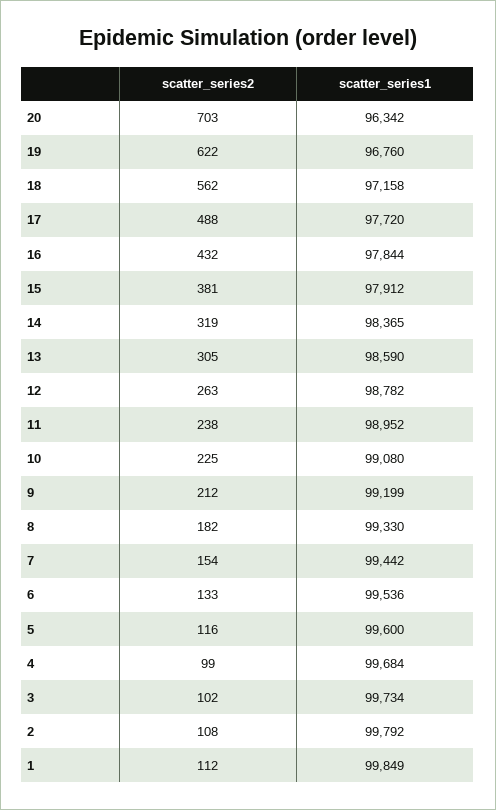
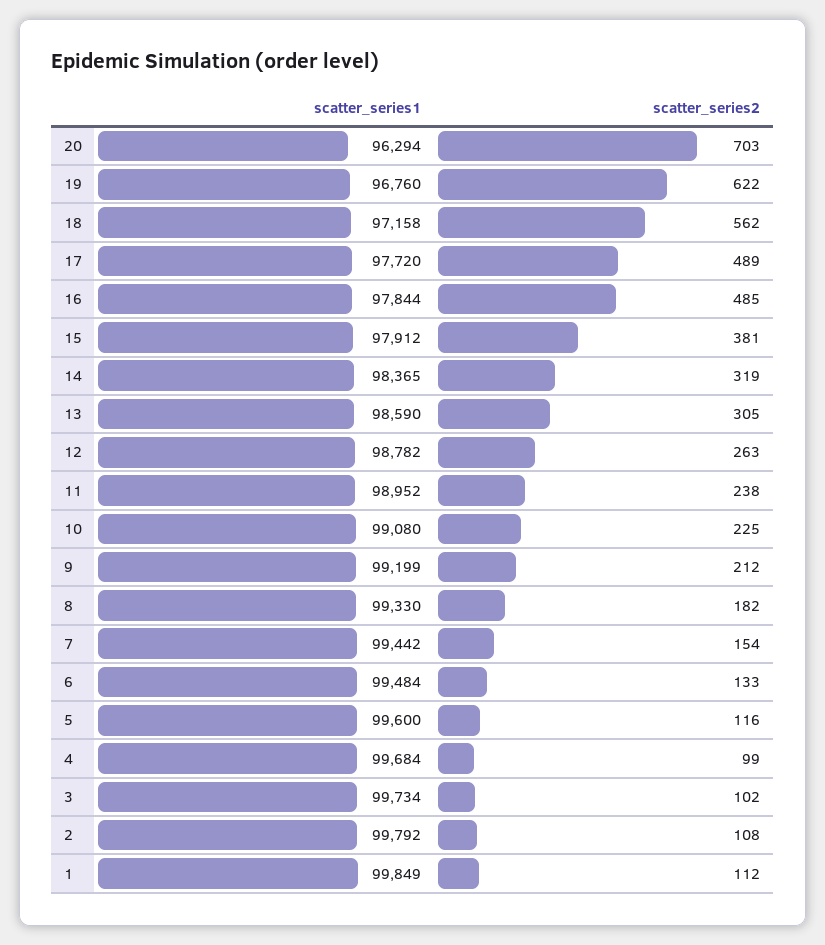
  {
    "scatter_series2": {
      "20": 703,
      "19": 622,
      "18": 562,
-     "17": 488,
+     "17": 489,
-     "16": 432,
+     "16": 485,
      "15": 381,
      "14": 319,
      "13": 305,
      "12": 263,
      "11": 238,
      "10": 225,
      "9": 212,
      "8": 182,
      "7": 154,
      "6": 133,
      "5": 116,
      "4": 99,
      "3": 102,
      "2": 108,
      "1": 112
    },
    "scatter_series1": {
-     "20": 96342,
+     "20": 96294,
      "19": 96760,
      "18": 97158,
      "17": 97720,
      "16": 97844,
      "15": 97912,
      "14": 98365,
      "13": 98590,
      "12": 98782,
      "11": 98952,
      "10": 99080,
      "9": 99199,
      "8": 99330,
      "7": 99442,
-     "6": 99536,
+     "6": 99484,
      "5": 99600,
      "4": 99684,
      "3": 99734,
      "2": 99792,
      "1": 99849
    }
  }

